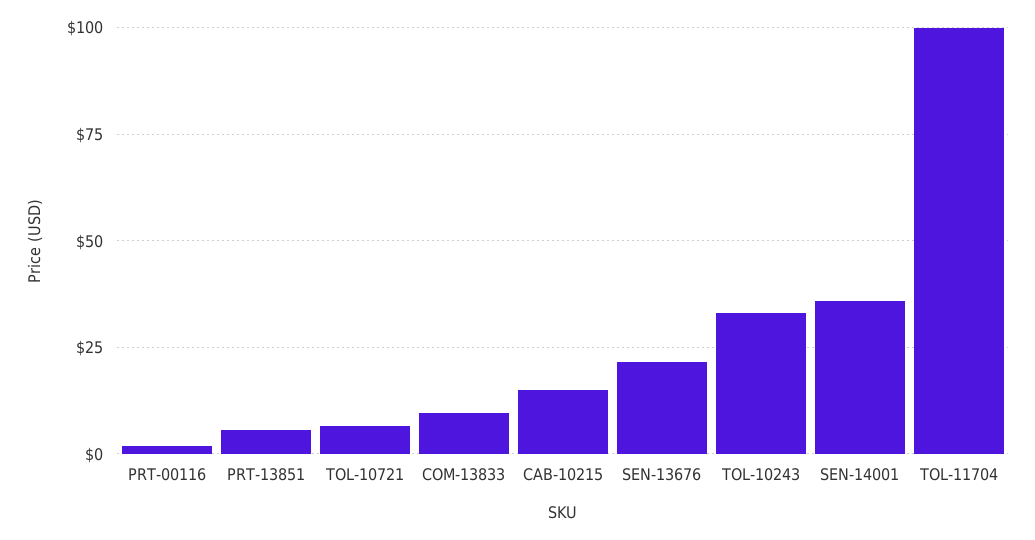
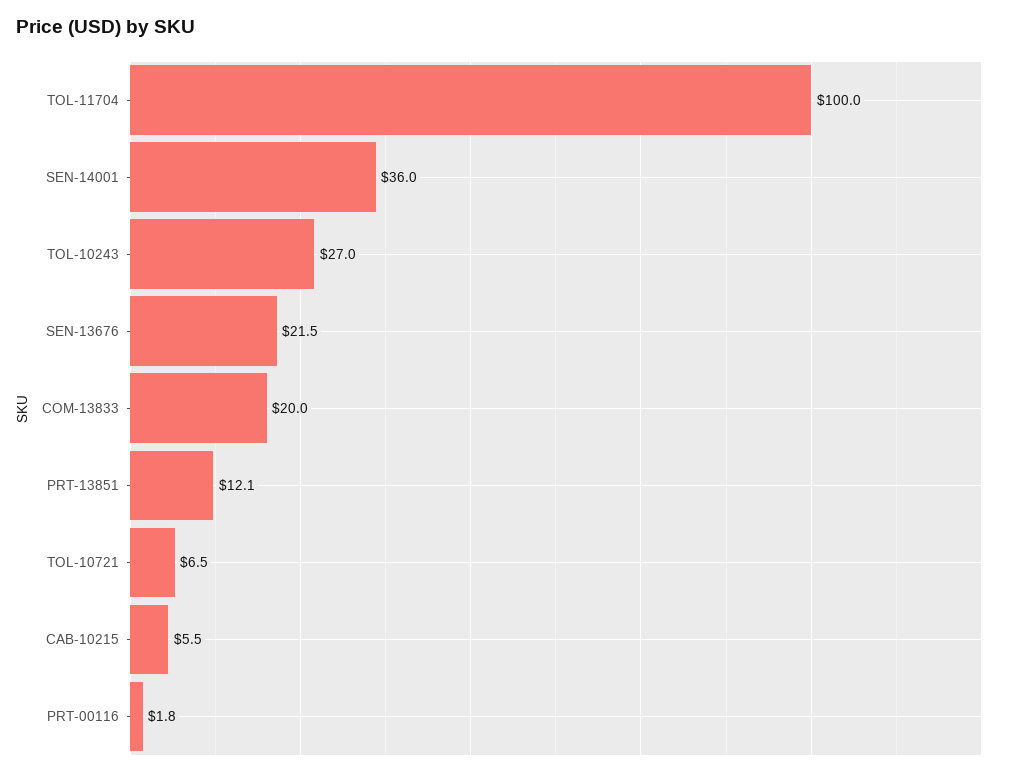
  {
    "PRT-00116": 1.8,
-   "PRT-13851": 5,
+   "PRT-13851": 12.1,
    "TOL-10721": 6.5,
-   "COM-13833": 10,
+   "COM-13833": 20,
-   "CAB-10215": 15,
+   "CAB-10215": 5.5,
    "SEN-13676": 21.5,
-   "TOL-10243": 32.5,
+   "TOL-10243": 27,
    "SEN-14001": 36,
    "TOL-11704": 100
  }

